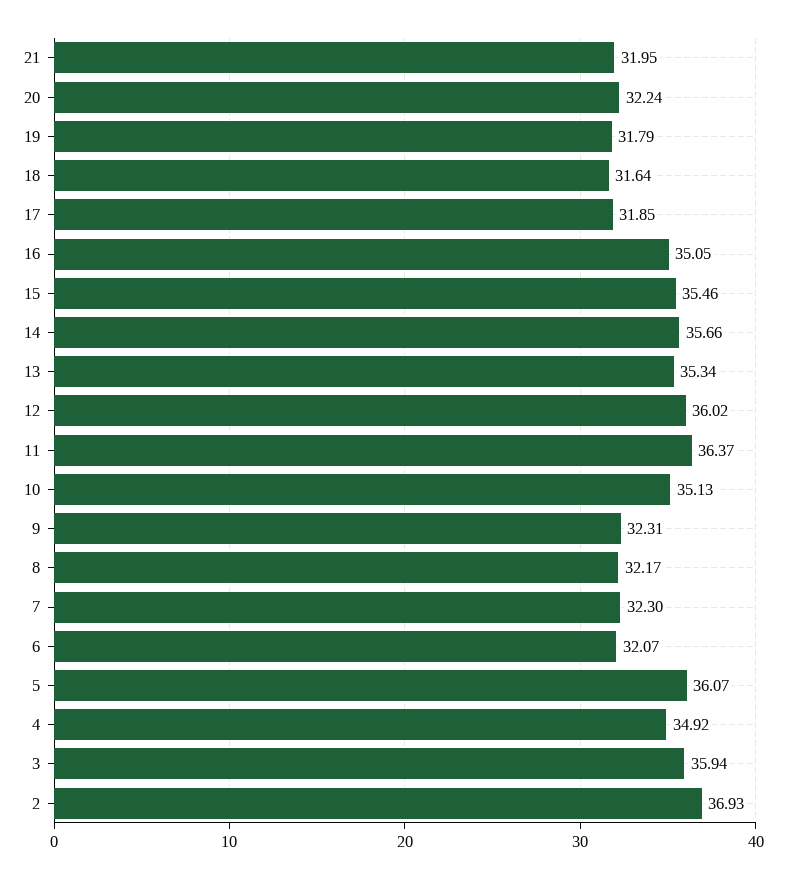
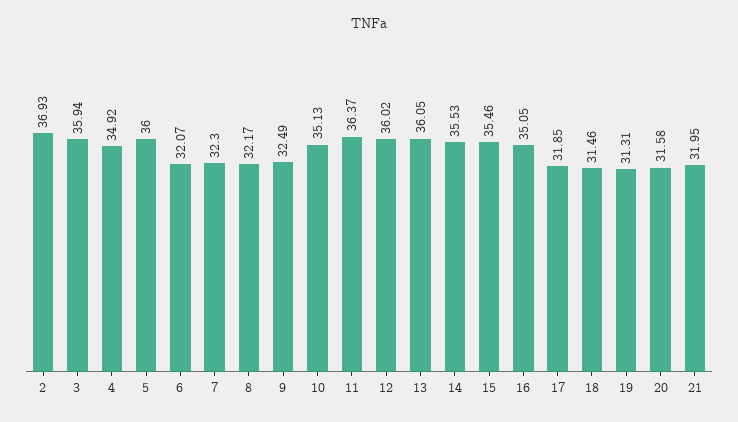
  {
    "21": 31.95,
-   "20": 32.24,
+   "20": 31.58,
-   "19": 31.79,
+   "19": 31.31,
-   "18": 31.64,
+   "18": 31.46,
    "17": 31.85,
    "16": 35.05,
    "15": 35.46,
-   "14": 35.66,
+   "14": 35.53,
-   "13": 35.34,
+   "13": 36.05,
    "12": 36.02,
    "11": 36.37,
    "10": 35.13,
-   "9": 32.31,
+   "9": 32.49,
    "8": 32.17,
    "7": 32.3,
    "6": 32.07,
-   "5": 36.07,
+   "5": 36,
    "4": 34.92,
    "3": 35.94,
    "2": 36.93
  }

